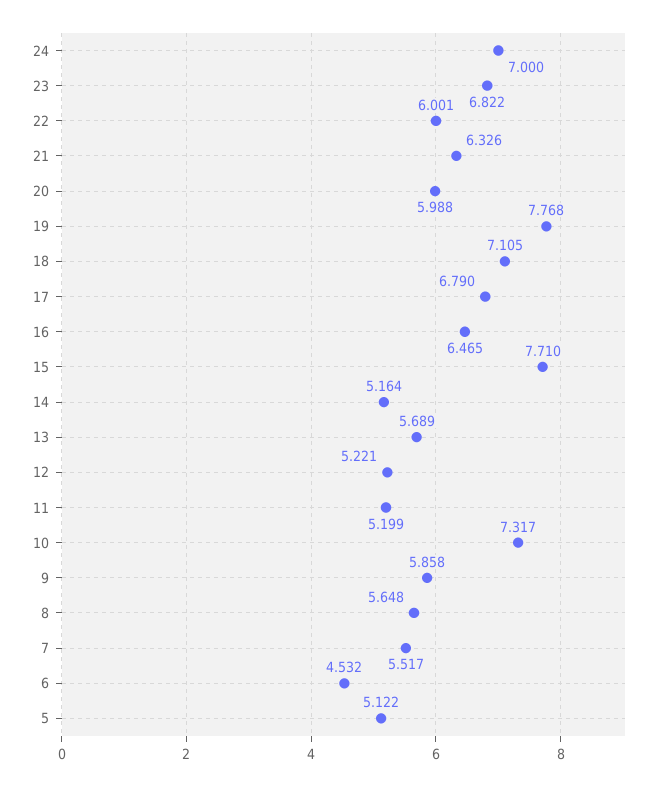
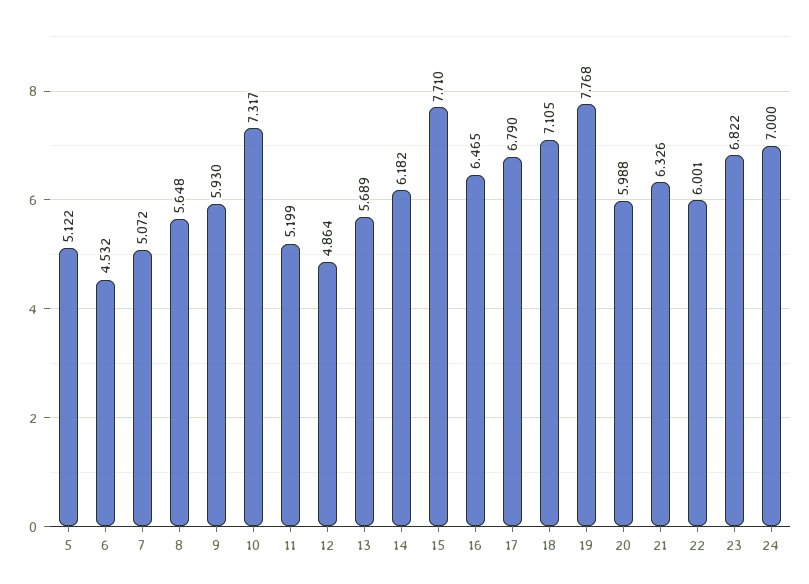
  {
    "24": 7,
    "23": 6.822,
    "22": 6.001,
    "21": 6.326,
    "20": 5.988,
    "19": 7.768,
    "18": 7.105,
    "17": 6.79,
    "16": 6.465,
    "15": 7.71,
-   "14": 5.164,
+   "14": 6.182,
    "13": 5.689,
-   "12": 5.221,
+   "12": 4.864,
    "11": 5.199,
    "10": 7.317,
-   "9": 5.858,
+   "9": 5.93,
    "8": 5.648,
-   "7": 5.517,
+   "7": 5.072,
    "6": 4.532,
    "5": 5.122
  }

